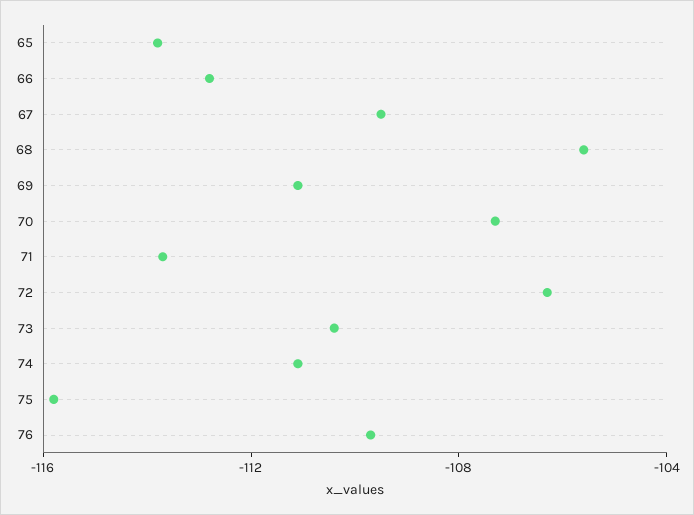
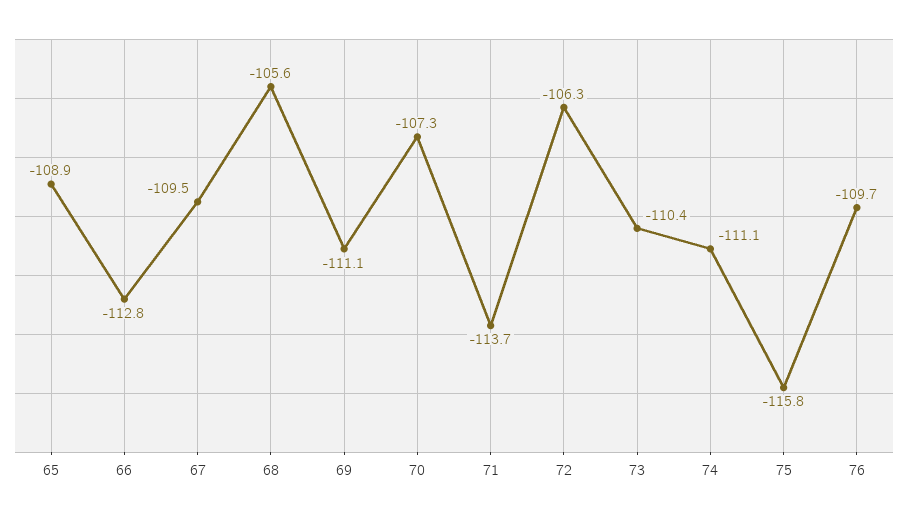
  {
-   "65": -114,
+   "65": -108.9,
    "66": -112.8,
    "67": -109.5,
    "68": -105.6,
    "69": -111.1,
    "70": -107.3,
    "71": -113.7,
    "72": -106.3,
    "73": -110.4,
    "74": -111.1,
    "75": -115.8,
    "76": -109.7
  }

